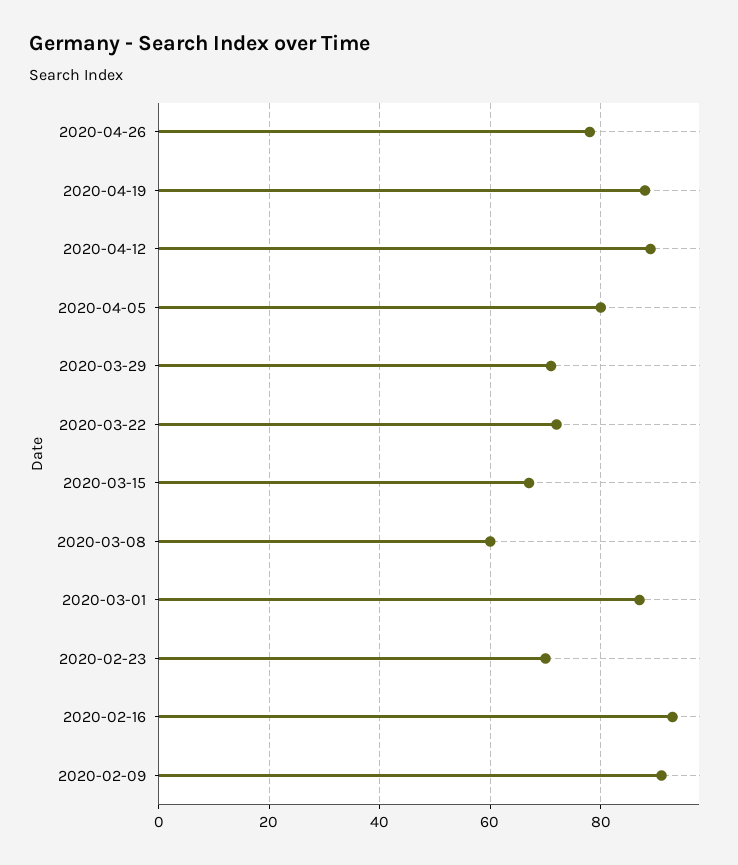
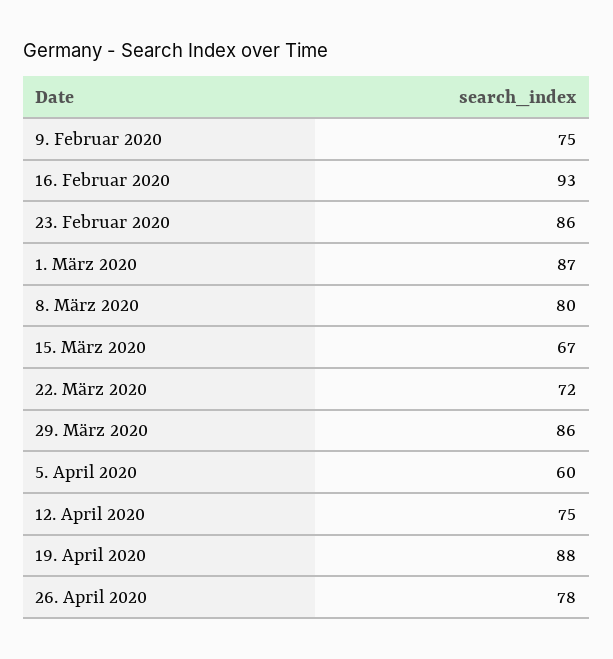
  {
    "2020-04-26": 78,
    "2020-04-19": 88,
-   "2020-04-12": 90,
+   "2020-04-12": 75,
-   "2020-04-05": 80,
+   "2020-04-05": 60,
-   "2020-03-29": 70,
+   "2020-03-29": 86,
    "2020-03-22": 72,
    "2020-03-15": 67,
-   "2020-03-08": 60,
+   "2020-03-08": 80,
    "2020-03-01": 87,
-   "2020-02-23": 70,
+   "2020-02-23": 86,
    "2020-02-16": 93,
-   "2020-02-09": 90
+   "2020-02-09": 75
  }

